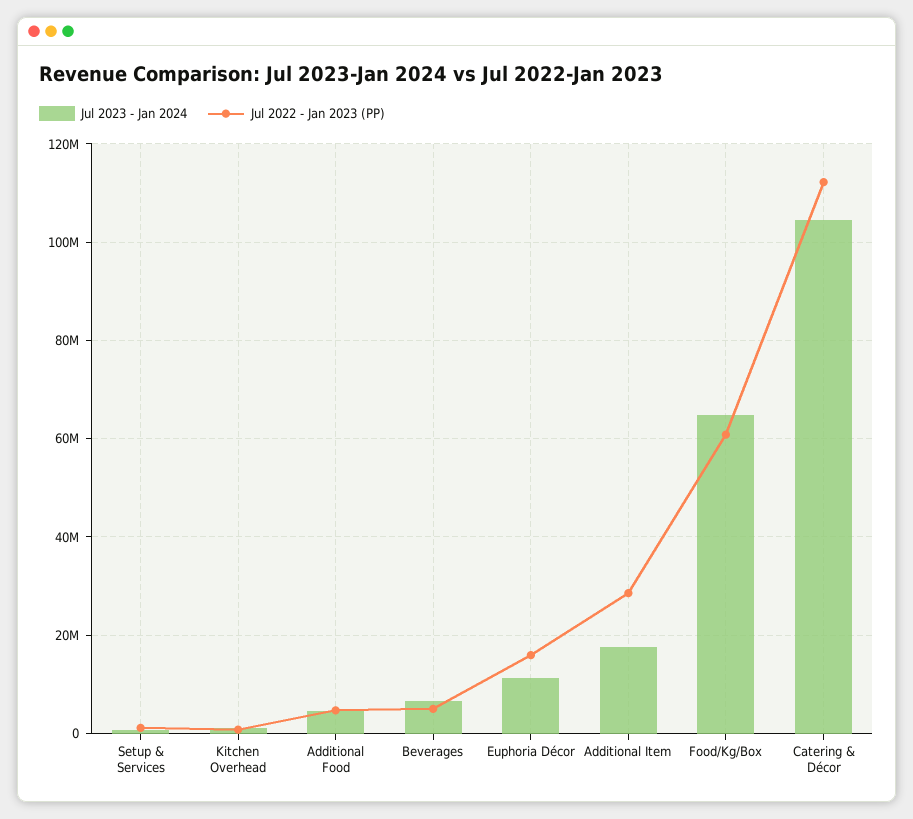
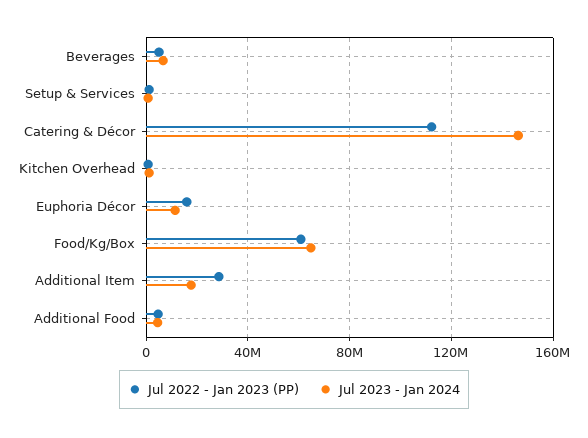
  {
    "Jul 2023 - Jan 2024": {
      "Setup & Services": 0,
      "Kitchen Overhead": 2000000,
      "Additional Food": 4000000,
      "Beverages": 6000000,
      "Euphoria Décor": 12000000,
      "Additional Item": 18000000,
      "Food/Kg/Box": 64000000,
-     "Catering & Décor": 104000000
+     "Catering & Décor": 145000000
    },
    "Jul 2022 - Jan 2023 (PP)": {
      "Setup & Services": 2000000,
      "Kitchen Overhead": 0,
      "Additional Food": 4000000,
      "Beverages": 6000000,
      "Euphoria Décor": 16000000,
      "Additional Item": 28000000,
      "Food/Kg/Box": 60000000,
      "Catering & Décor": 112000000
    }
  }

